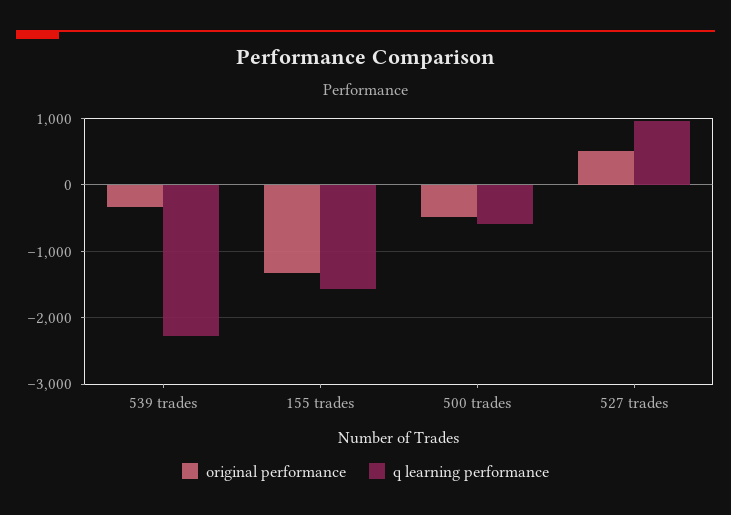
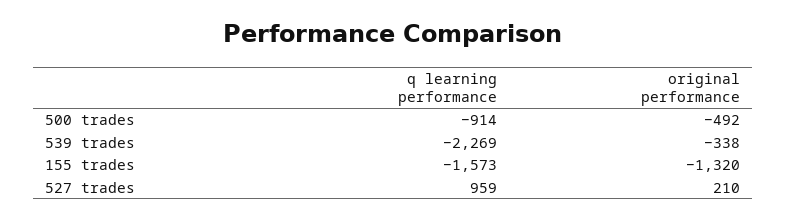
  {
    "original performance": {
      "539 trades": -338,
      "155 trades": -1320,
      "500 trades": -492,
-     "527 trades": 500
+     "527 trades": 210
    },
    "q learning performance": {
      "539 trades": -2269,
      "155 trades": -1573,
-     "500 trades": -600,
+     "500 trades": -914,
      "527 trades": 959
    }
  }

